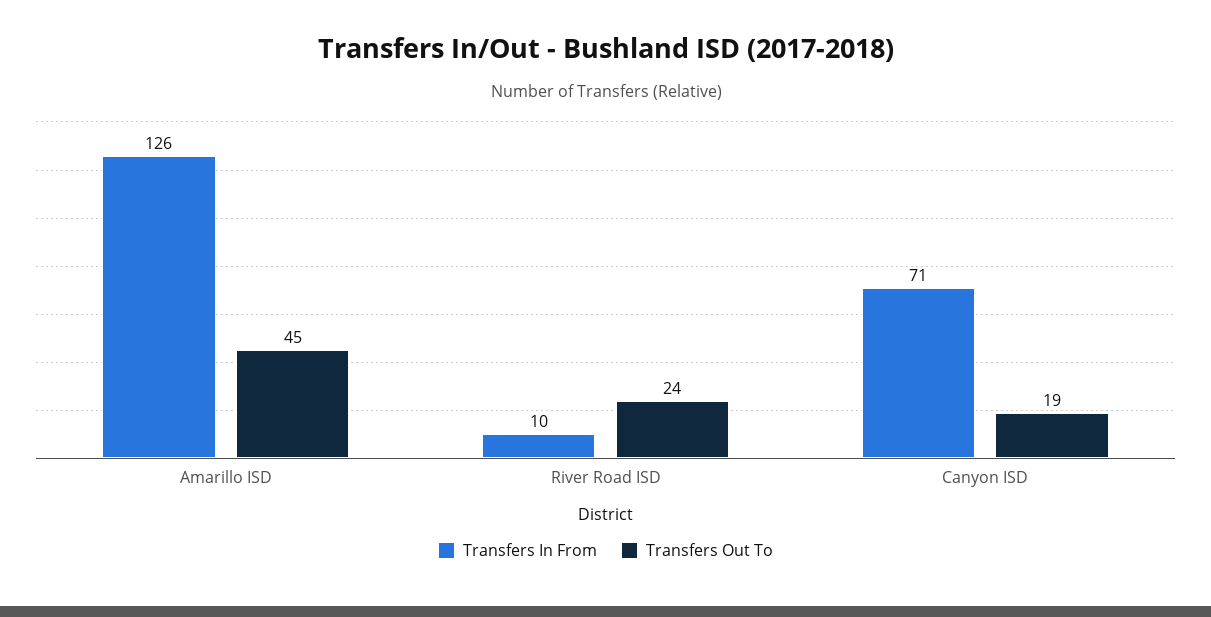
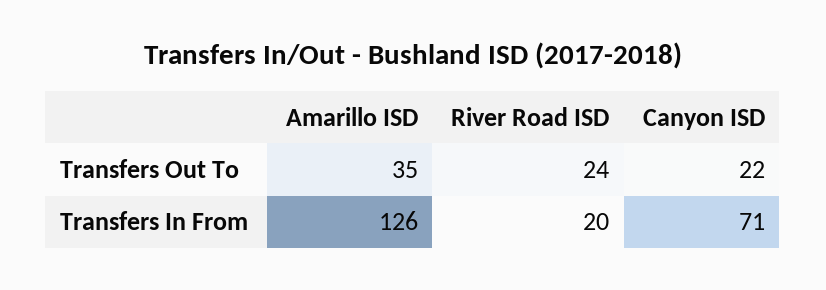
  {
    "Transfers In From": {
      "Amarillo ISD": 126,
-     "River Road ISD": 10,
+     "River Road ISD": 20,
      "Canyon ISD": 71
    },
    "Transfers Out To": {
-     "Amarillo ISD": 45,
+     "Amarillo ISD": 35,
      "River Road ISD": 24,
-     "Canyon ISD": 19
+     "Canyon ISD": 22
    }
  }

